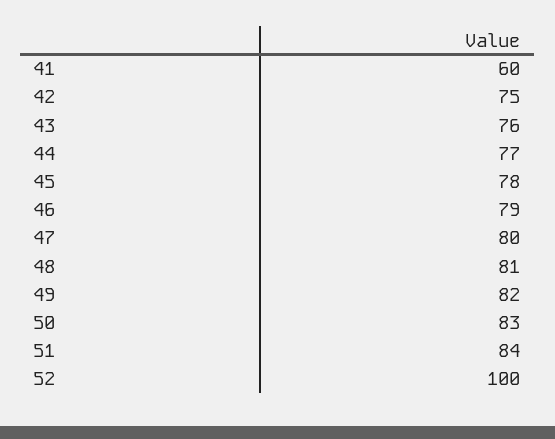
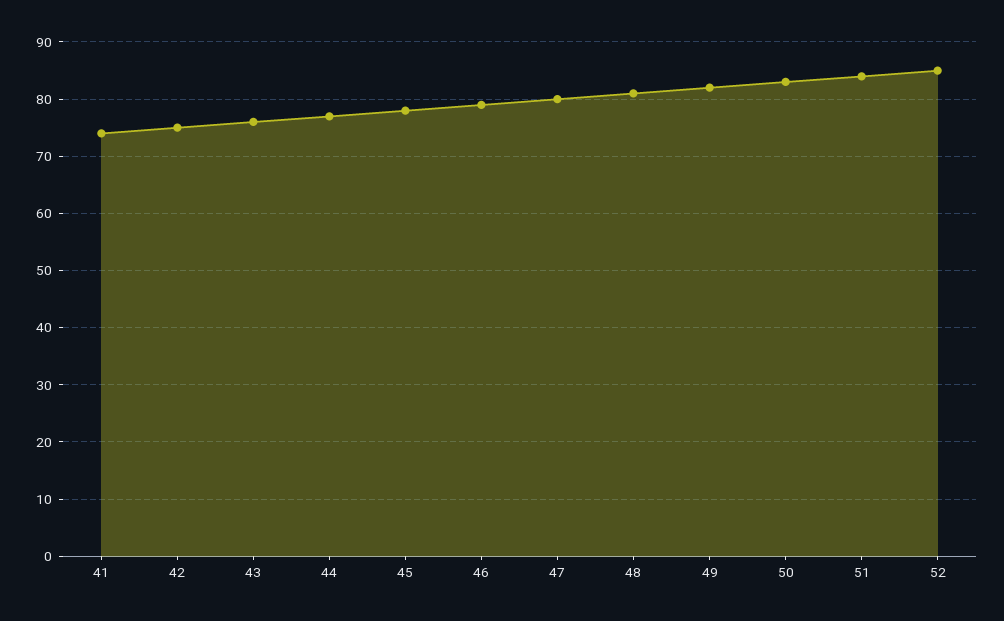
  {
-   "41": 60,
+   "41": 75,
    "42": 75,
    "43": 76,
    "44": 77,
    "45": 78,
    "46": 79,
    "47": 80,
    "48": 81,
    "49": 82,
    "50": 83,
    "51": 84,
-   "52": 100
+   "52": 85
  }

